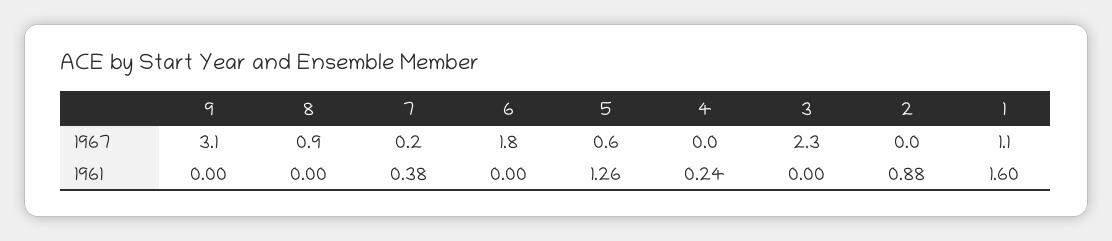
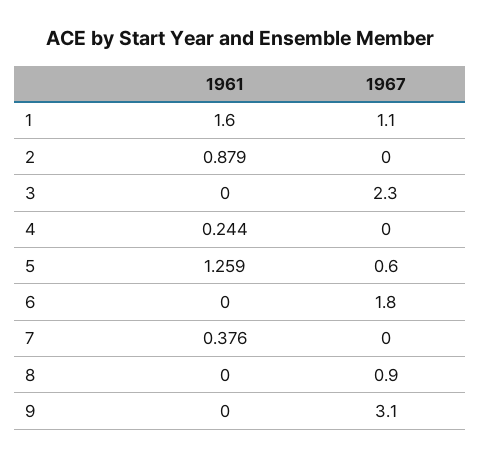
  {
    "9": {
      "1967": 3.1,
      "1961": 0
    },
    "8": {
      "1967": 0.9,
      "1961": 0
    },
    "7": {
-     "1967": 0.2,
+     "1967": 0,
      "1961": 0.376
    },
    "6": {
      "1967": 1.8,
      "1961": 0
    },
    "5": {
      "1967": 0.6,
      "1961": 1.259
    },
    "4": {
      "1967": 0,
      "1961": 0.244
    },
    "3": {
      "1967": 2.3,
      "1961": 0
    },
    "2": {
      "1967": 0,
      "1961": 0.879
    },
    "1": {
      "1967": 1.1,
      "1961": 1.6
    }
  }

